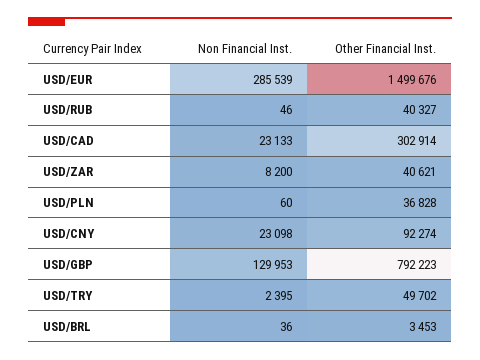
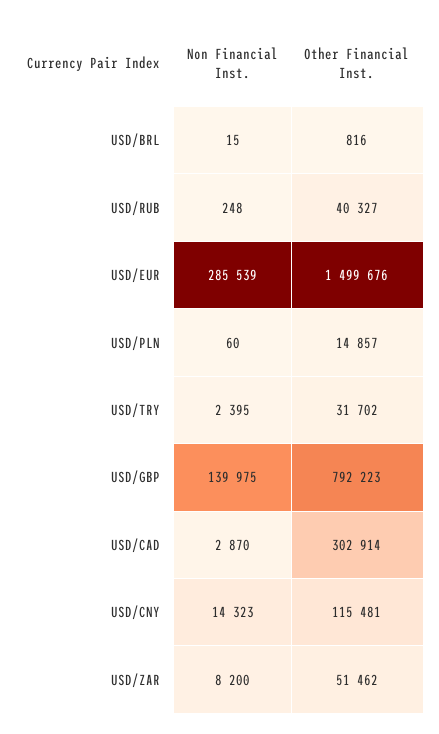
  {
    "Non Financial Inst.": {
      "USD/EUR": 285539,
-     "USD/RUB": 46,
+     "USD/RUB": 248,
-     "USD/CAD": 23133,
+     "USD/CAD": 2870,
      "USD/ZAR": 8200,
      "USD/PLN": 60,
-     "USD/CNY": 23098,
+     "USD/CNY": 14323,
-     "USD/GBP": 129953,
+     "USD/GBP": 139975,
      "USD/TRY": 2395,
-     "USD/BRL": 36
+     "USD/BRL": 15
    },
    "Other Financial Inst.": {
      "USD/EUR": 1499676,
      "USD/RUB": 40327,
      "USD/CAD": 302914,
-     "USD/ZAR": 40621,
+     "USD/ZAR": 51462,
-     "USD/PLN": 36828,
+     "USD/PLN": 14857,
-     "USD/CNY": 92274,
+     "USD/CNY": 115481,
      "USD/GBP": 792223,
-     "USD/TRY": 49702,
+     "USD/TRY": 31702,
-     "USD/BRL": 3453
+     "USD/BRL": 816
    }
  }

